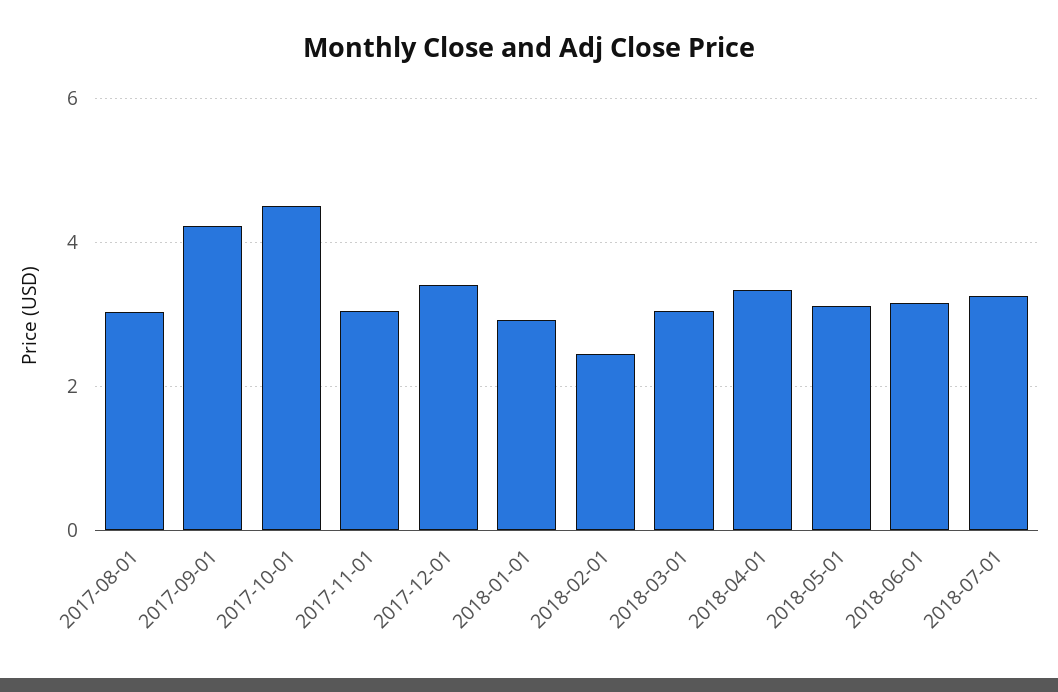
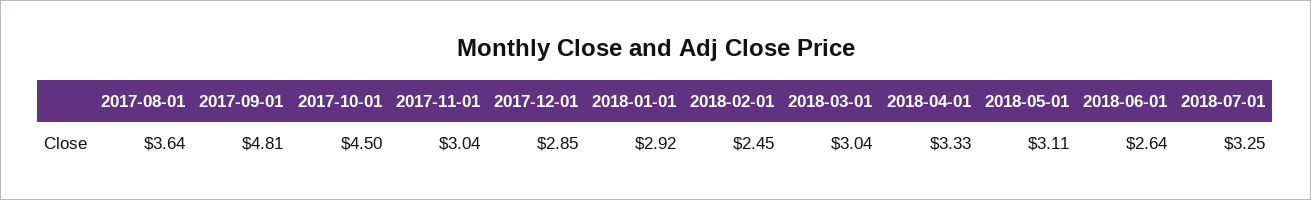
  {
-   "2017-08-01": 3,
+   "2017-08-01": 3.64,
-   "2017-09-01": 4.2,
+   "2017-09-01": 4.81,
    "2017-10-01": 4.5,
    "2017-11-01": 3.04,
-   "2017-12-01": 3.4,
+   "2017-12-01": 2.85,
    "2018-01-01": 2.92,
    "2018-02-01": 2.45,
    "2018-03-01": 3.04,
    "2018-04-01": 3.33,
    "2018-05-01": 3.11,
-   "2018-06-01": 3.2,
+   "2018-06-01": 2.64,
    "2018-07-01": 3.25
  }

